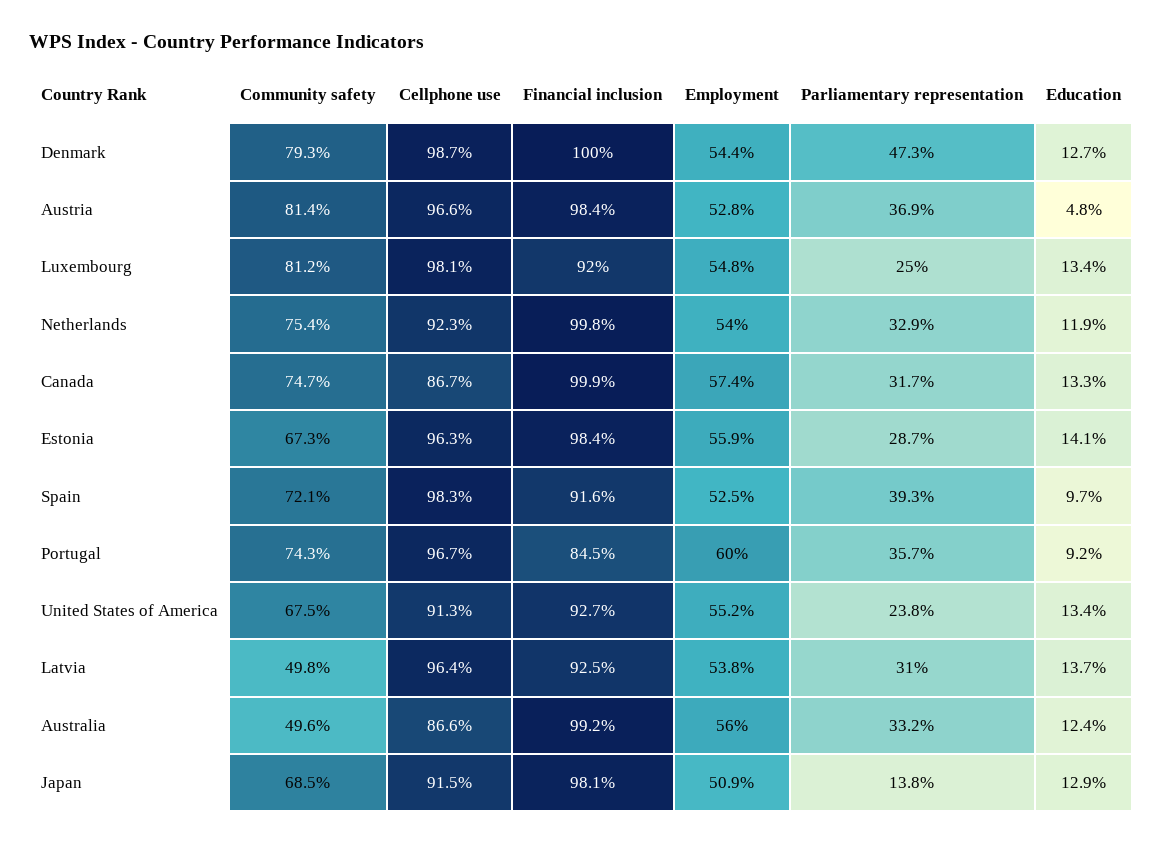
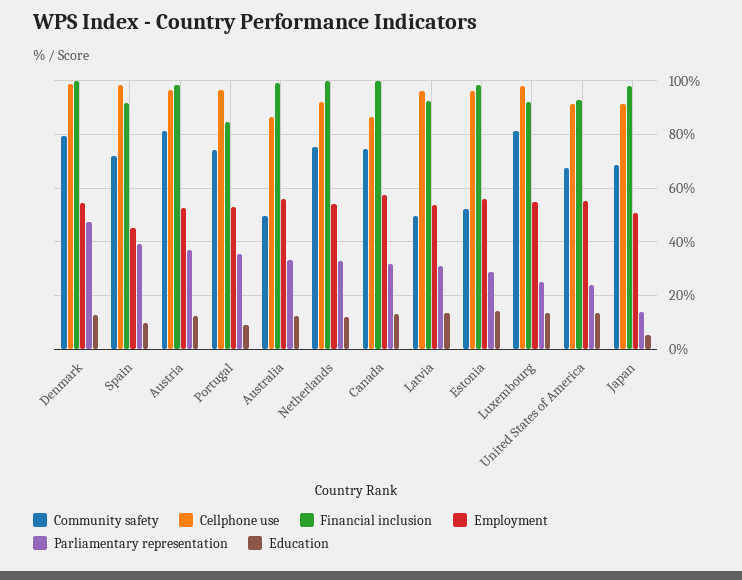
  {
    "Community safety": {
      "Denmark": 79.3,
      "Austria": 81.4,
      "Luxembourg": 81.2,
      "Netherlands": 75.4,
      "Canada": 74.7,
-     "Estonia": 67.3,
+     "Estonia": 52.5,
      "Spain": 72.1,
      "Portugal": 74.3,
      "United States of America": 67.5,
      "Latvia": 49.8,
      "Australia": 49.6,
      "Japan": 68.5
    },
    "Cellphone use": {
      "Denmark": 98.7,
      "Austria": 96.6,
      "Luxembourg": 98.1,
      "Netherlands": 92.3,
      "Canada": 86.7,
      "Estonia": 96.3,
      "Spain": 98.3,
      "Portugal": 96.7,
      "United States of America": 91.3,
      "Latvia": 96.4,
      "Australia": 86.6,
      "Japan": 91.5
    },
    "Financial inclusion": {
      "Denmark": 100,
      "Austria": 98.4,
      "Luxembourg": 92,
      "Netherlands": 99.8,
      "Canada": 99.9,
      "Estonia": 98.4,
      "Spain": 91.6,
      "Portugal": 84.5,
      "United States of America": 92.7,
      "Latvia": 92.5,
      "Australia": 99.2,
      "Japan": 98.1
    },
    "Employment": {
      "Denmark": 54.4,
      "Austria": 52.8,
      "Luxembourg": 54.8,
      "Netherlands": 54,
      "Canada": 57.4,
      "Estonia": 55.9,
-     "Spain": 52.5,
+     "Spain": 45,
-     "Portugal": 60,
+     "Portugal": 52.5,
      "United States of America": 55.2,
      "Latvia": 53.8,
      "Australia": 56,
      "Japan": 50.9
    },
    "Parliamentary representation": {
      "Denmark": 47.3,
      "Austria": 36.9,
      "Luxembourg": 25,
      "Netherlands": 32.9,
      "Canada": 31.7,
      "Estonia": 28.7,
      "Spain": 39.3,
      "Portugal": 35.7,
      "United States of America": 23.8,
      "Latvia": 31,
      "Australia": 33.2,
      "Japan": 13.8
    },
    "Education": {
      "Denmark": 12.7,
-     "Austria": 4.8,
+     "Austria": 12.5,
      "Luxembourg": 13.4,
      "Netherlands": 11.9,
      "Canada": 13.3,
      "Estonia": 14.1,
      "Spain": 9.7,
      "Portugal": 9.2,
      "United States of America": 13.4,
      "Latvia": 13.7,
      "Australia": 12.4,
-     "Japan": 12.9
+     "Japan": 5
    }
  }

